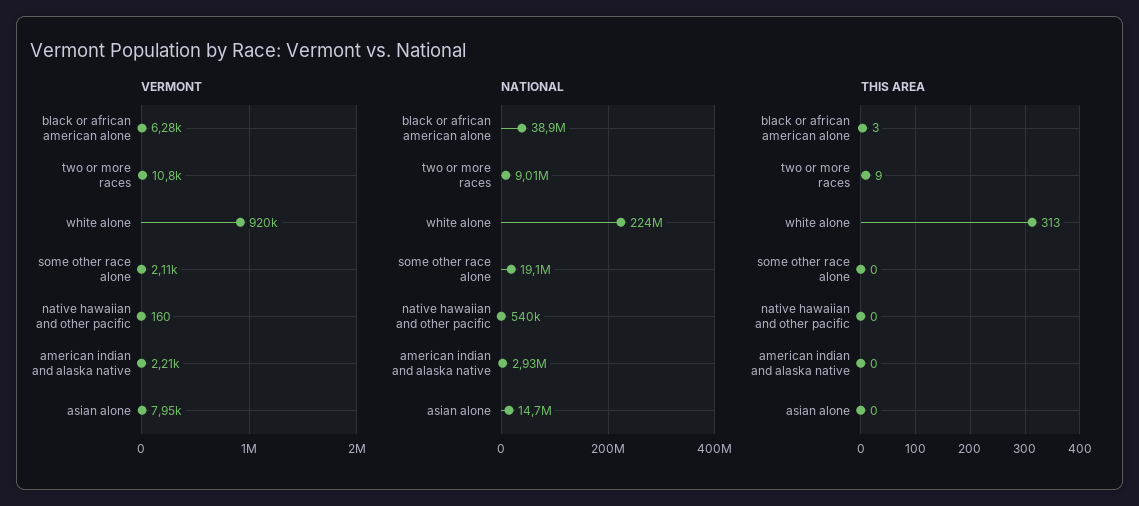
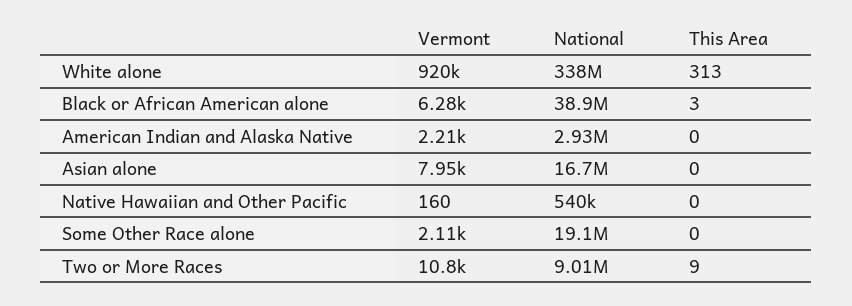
  {
    "VERMONT": {
      "black or african american alone": 6280,
      "two or more races": 10800,
      "white alone": 920000,
      "some other race alone": 2110,
      "native hawaiian and other pacific": 160,
      "american indian and alaska native": 2210,
      "asian alone": 7950
    },
    "NATIONAL": {
      "black or african american alone": 38900000,
      "two or more races": 9010000,
-     "white alone": 224000000,
+     "white alone": 338000000,
      "some other race alone": 19100000,
      "native hawaiian and other pacific": 540000,
      "american indian and alaska native": 2930000,
-     "asian alone": 14700000
+     "asian alone": 16700000
    },
    "THIS AREA": {
      "black or african american alone": 3,
      "two or more races": 9,
      "white alone": 313,
      "some other race alone": 0,
      "native hawaiian and other pacific": 0,
      "american indian and alaska native": 0,
      "asian alone": 0
    }
  }

